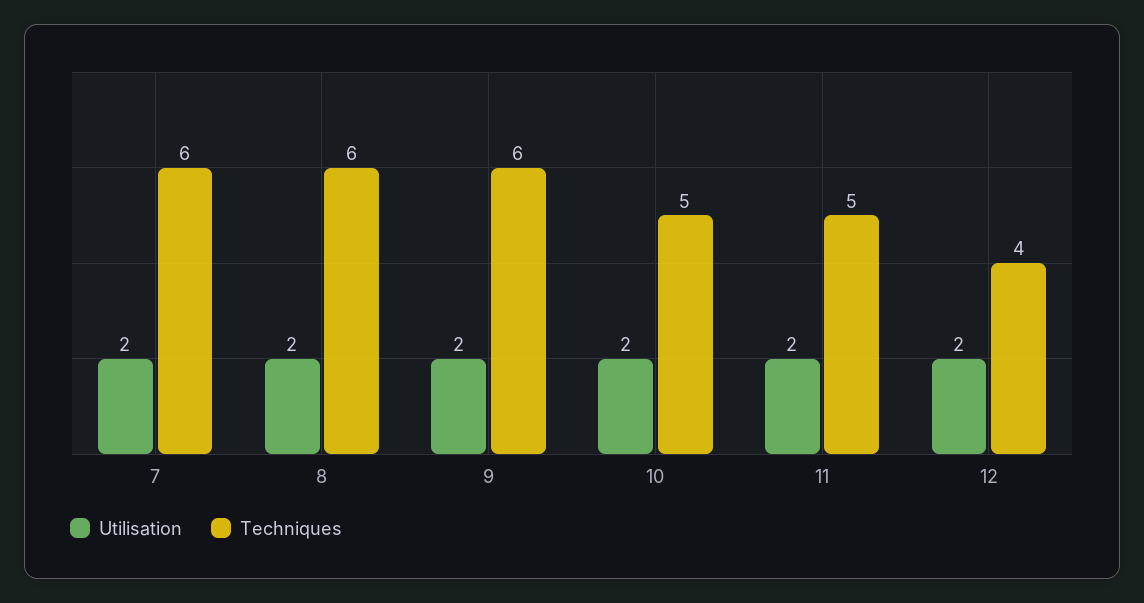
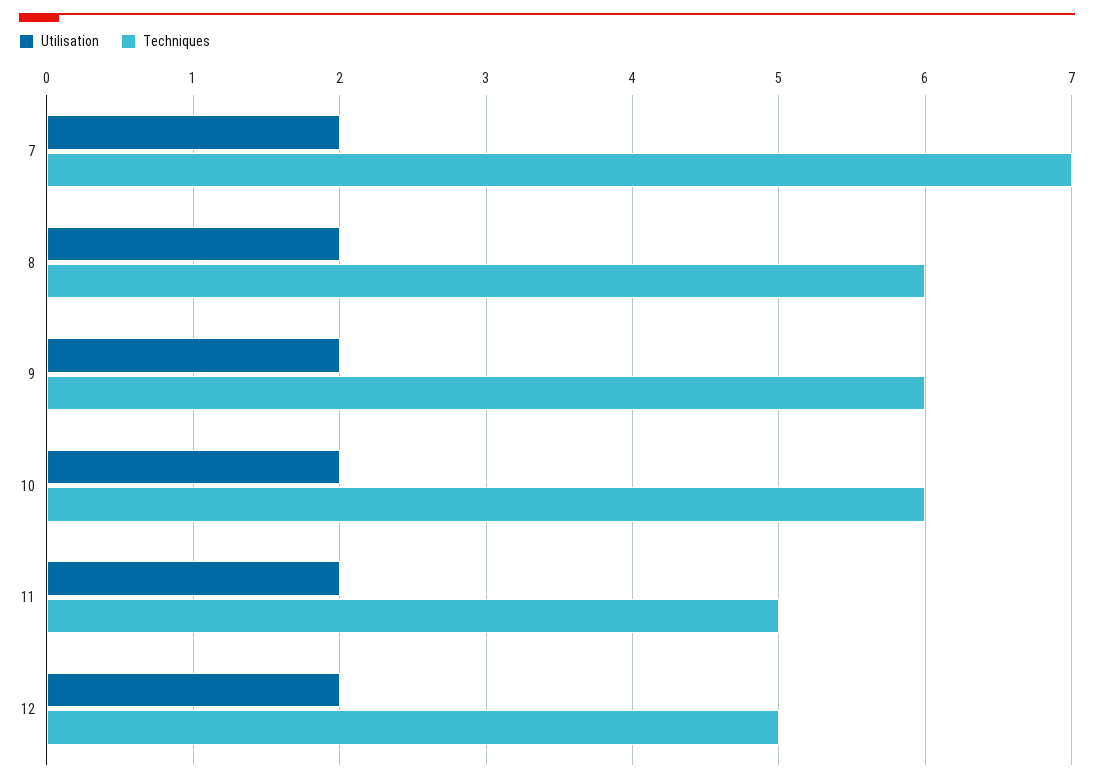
  {
    "Utilisation": {
      "7": 2,
      "8": 2,
      "9": 2,
      "10": 2,
      "11": 2,
      "12": 2
    },
    "Techniques": {
-     "7": 6,
+     "7": 7,
      "8": 6,
      "9": 6,
-     "10": 5,
+     "10": 6,
      "11": 5,
-     "12": 4
+     "12": 5
    }
  }

